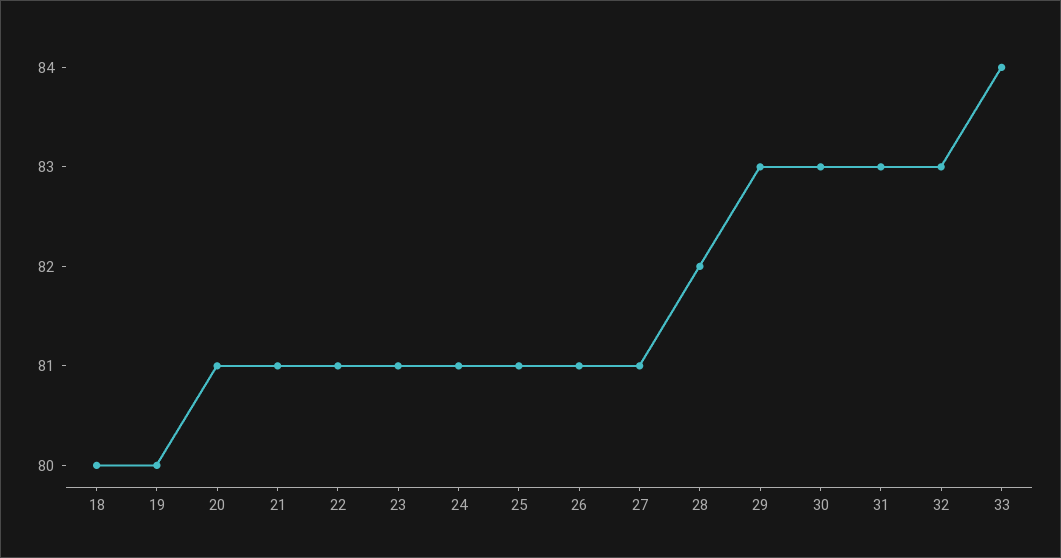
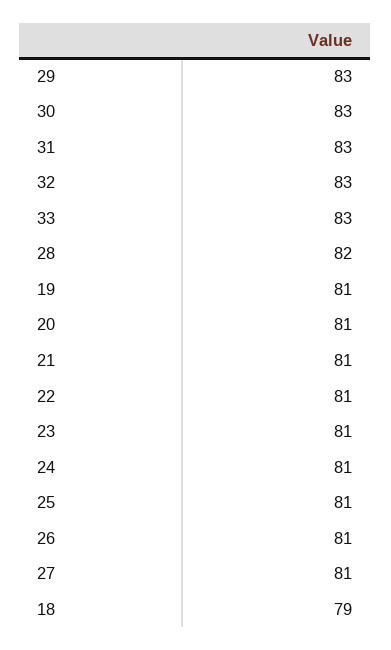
  {
-   "18": 80,
+   "18": 79,
-   "19": 80,
+   "19": 81,
    "20": 81,
    "21": 81,
    "22": 81,
    "23": 81,
    "24": 81,
    "25": 81,
    "26": 81,
    "27": 81,
    "28": 82,
    "29": 83,
    "30": 83,
    "31": 83,
    "32": 83,
-   "33": 84
+   "33": 83
  }

